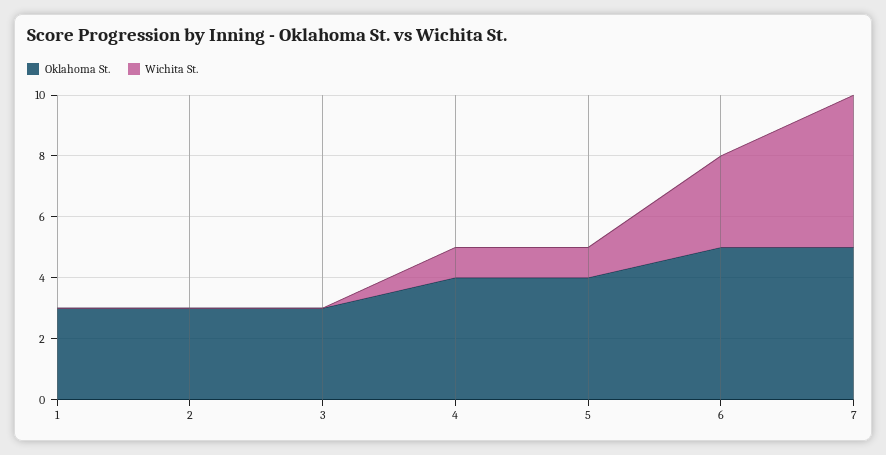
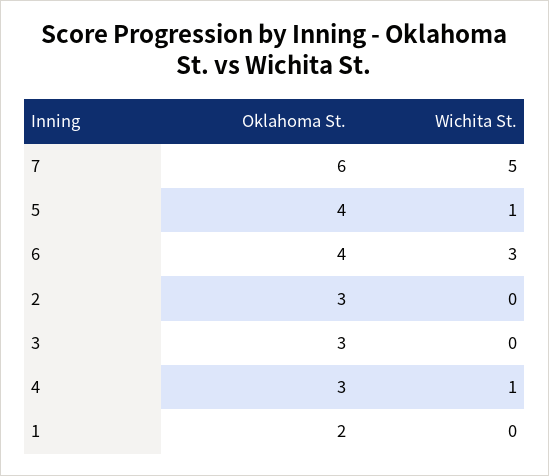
  {
    "Oklahoma St.": {
-     "1": 3,
+     "1": 2,
      "2": 3,
      "3": 3,
-     "4": 4,
+     "4": 3,
      "5": 4,
-     "6": 5,
+     "6": 4,
-     "7": 5
+     "7": 6
    },
    "Wichita St.": {
      "1": 0,
      "2": 0,
      "3": 0,
      "4": 1,
      "5": 1,
      "6": 3,
      "7": 5
    }
  }

